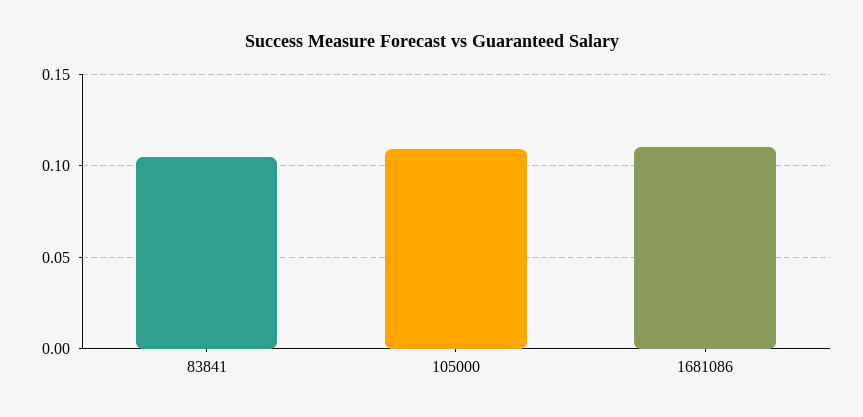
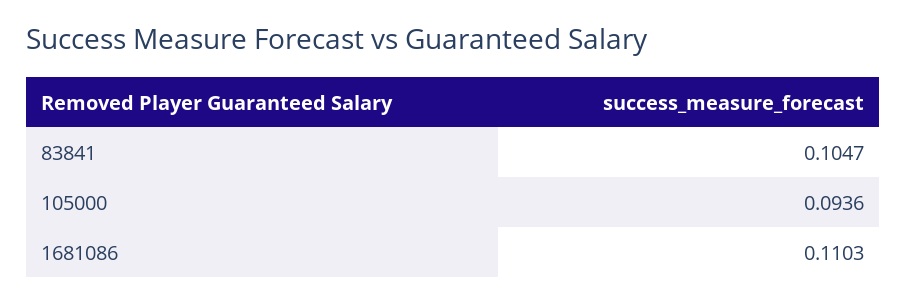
  {
    "83841": 0.1047,
-   "105000": 0.11,
+   "105000": 0.0936,
    "1681086": 0.1103
  }

